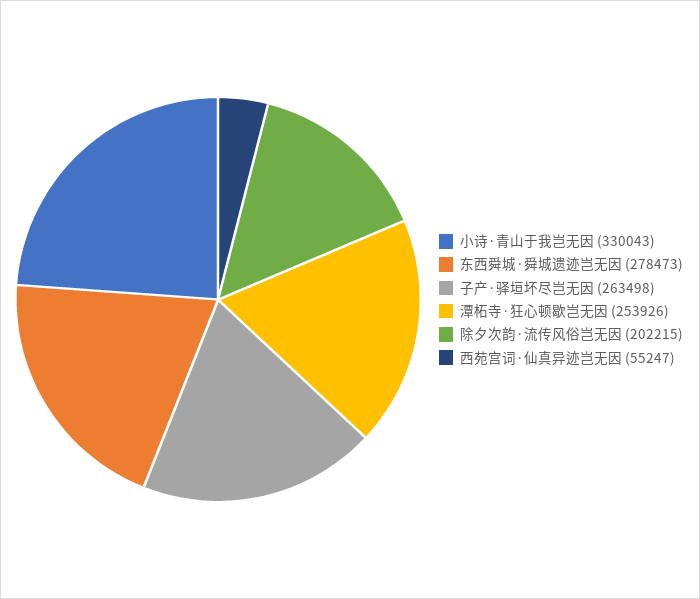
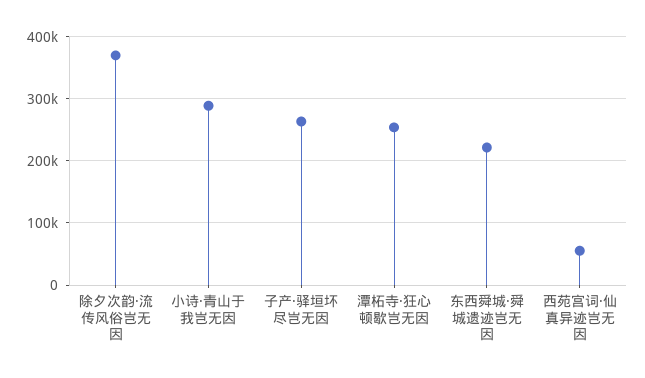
  {
-   "小诗·青山于我岂无因": 330043,
+   "小诗·青山于我岂无因": 290000,
-   "东西舜城·舜城遗迹岂无因": 278473,
+   "东西舜城·舜城遗迹岂无因": 220000,
    "子产·驿垣坏尽岂无因": 263498,
    "潭柘寺·狂心顿歇岂无因": 253926,
-   "除夕次韵·流传风俗岂无因": 202215,
+   "除夕次韵·流传风俗岂无因": 370000,
    "西苑宫词·仙真异迹岂无因": 55247
  }

